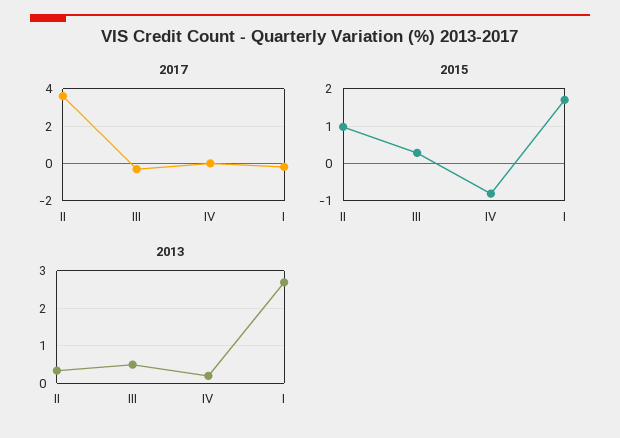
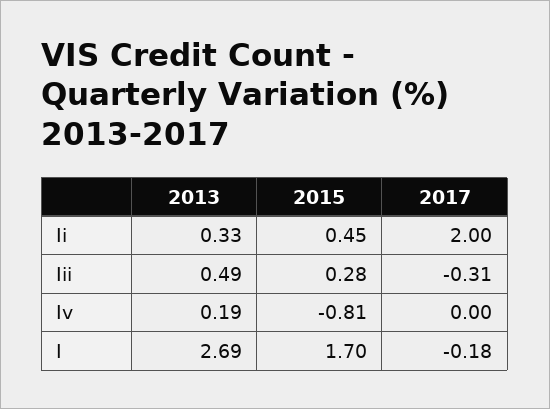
  {
    "2017": {
-     "II": 3.5,
+     "II": 2,
      "III": -0.31,
      "IV": 0,
      "I": -0.18
    },
    "2015": {
-     "II": 1,
+     "II": 0.45,
      "III": 0.28,
      "IV": -0.81,
      "I": 1.7
    },
    "2013": {
      "II": 0.33,
      "III": 0.49,
      "IV": 0.19,
      "I": 2.69
    }
  }

